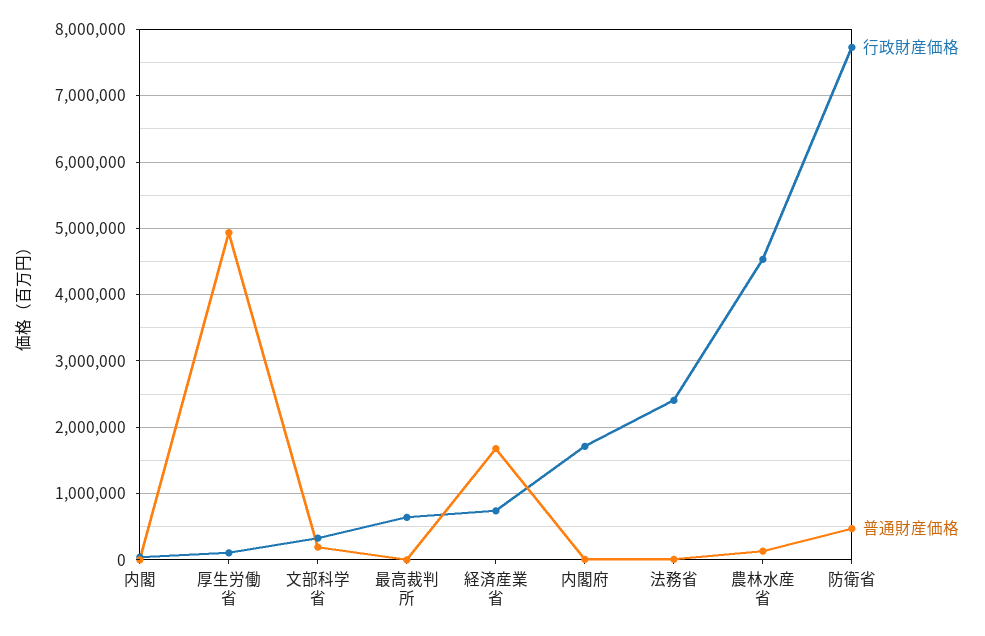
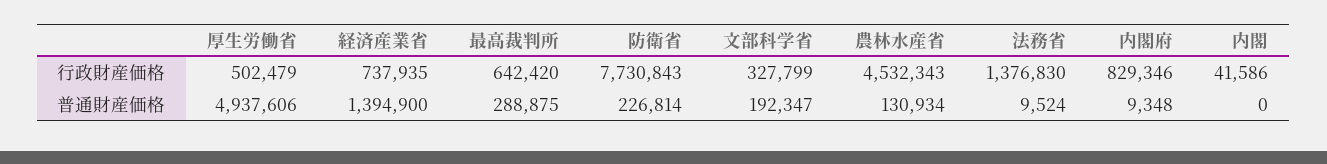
  {
    "行政財産価格": {
      "内閣": 41586,
-     "厚生労働省": 100000,
+     "厚生労働省": 502479,
      "文部科学省": 327799,
      "最高裁判所": 642420,
      "経済産業省": 737935,
-     "内閣府": 1700000,
+     "内閣府": 829346,
-     "法務省": 2400000,
+     "法務省": 1376830,
      "農林水産省": 4532343,
      "防衛省": 7730843
    },
    "普通財産価格": {
      "内閣": 0,
      "厚生労働省": 4937606,
      "文部科学省": 192347,
-     "最高裁判所": 0,
+     "最高裁判所": 288875,
-     "経済産業省": 1700000,
+     "経済産業省": 1394900,
      "内閣府": 9348,
      "法務省": 9524,
      "農林水産省": 130934,
-     "防衛省": 500000
+     "防衛省": 226814
    }
  }

